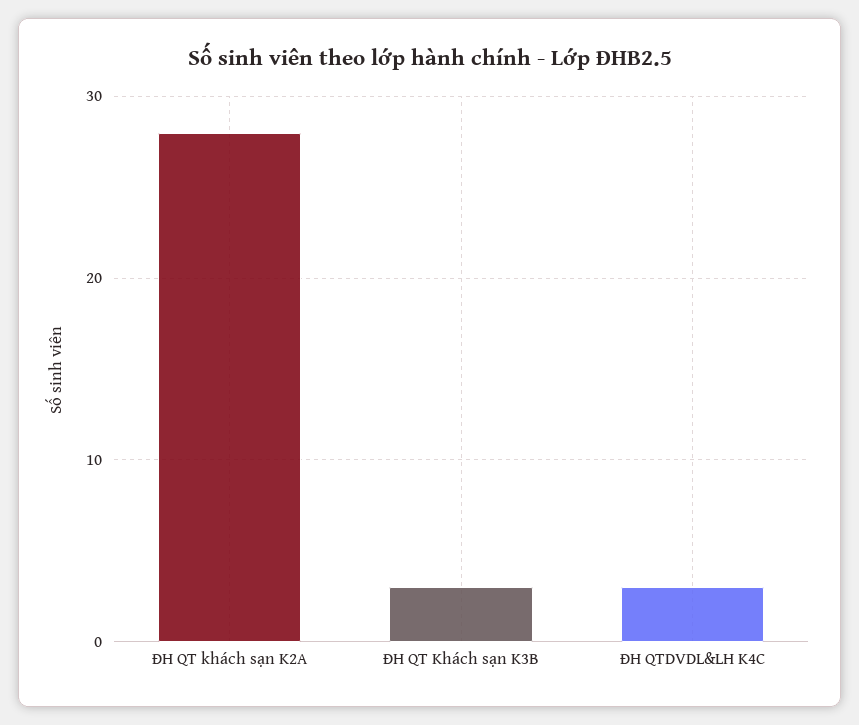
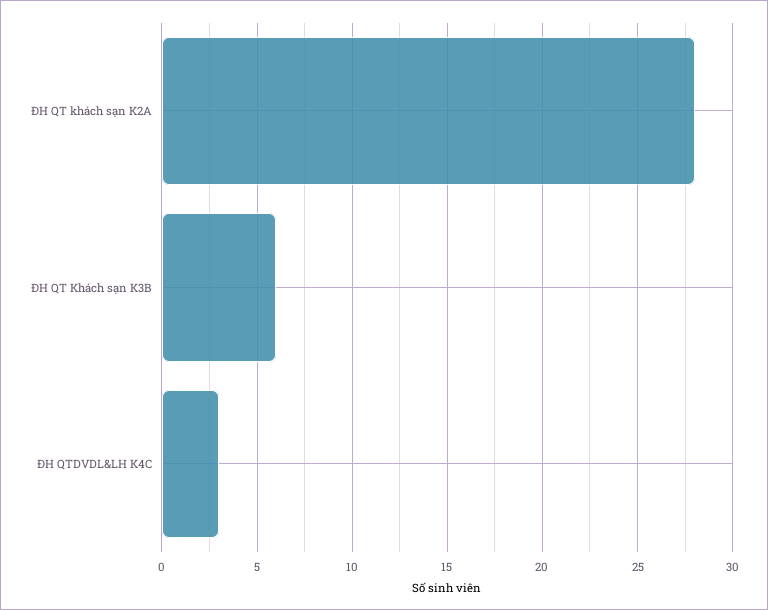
  {
    "ĐH QT khách sạn K2A": 28,
-   "ĐH QT Khách sạn K3B": 3,
+   "ĐH QT Khách sạn K3B": 6,
    "ĐH QTDVDL&LH K4C": 3
  }

